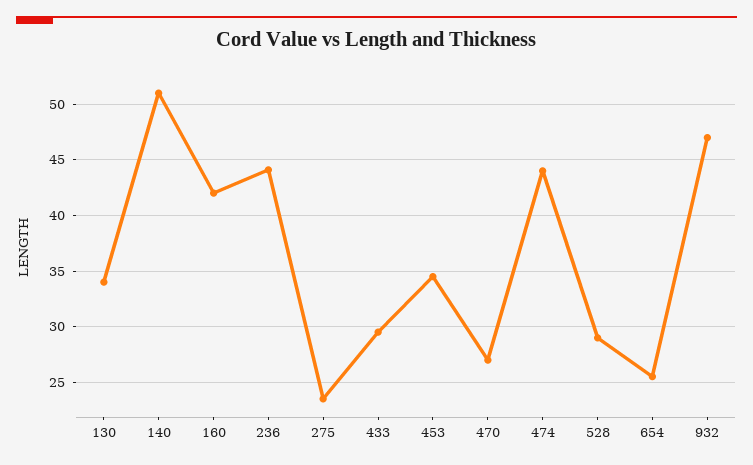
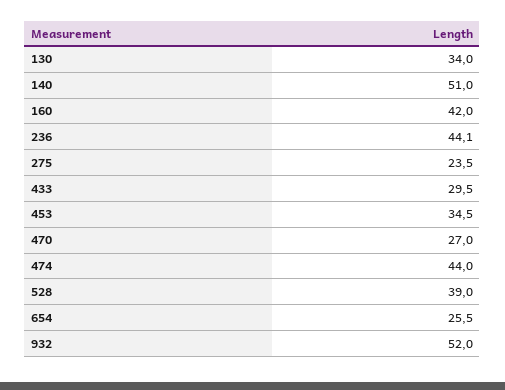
  {
    "130": 34,
    "140": 51,
    "160": 42,
    "236": 44.1,
    "275": 23.5,
    "433": 29.5,
    "453": 34.5,
    "470": 27,
    "474": 44,
-   "528": 29,
+   "528": 39,
    "654": 25.5,
-   "932": 47
+   "932": 52
  }

